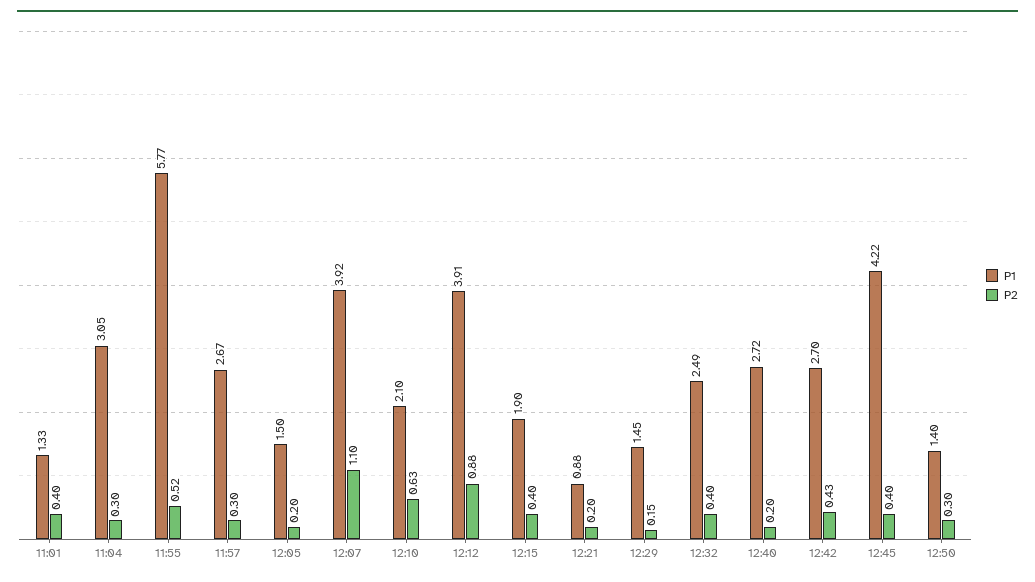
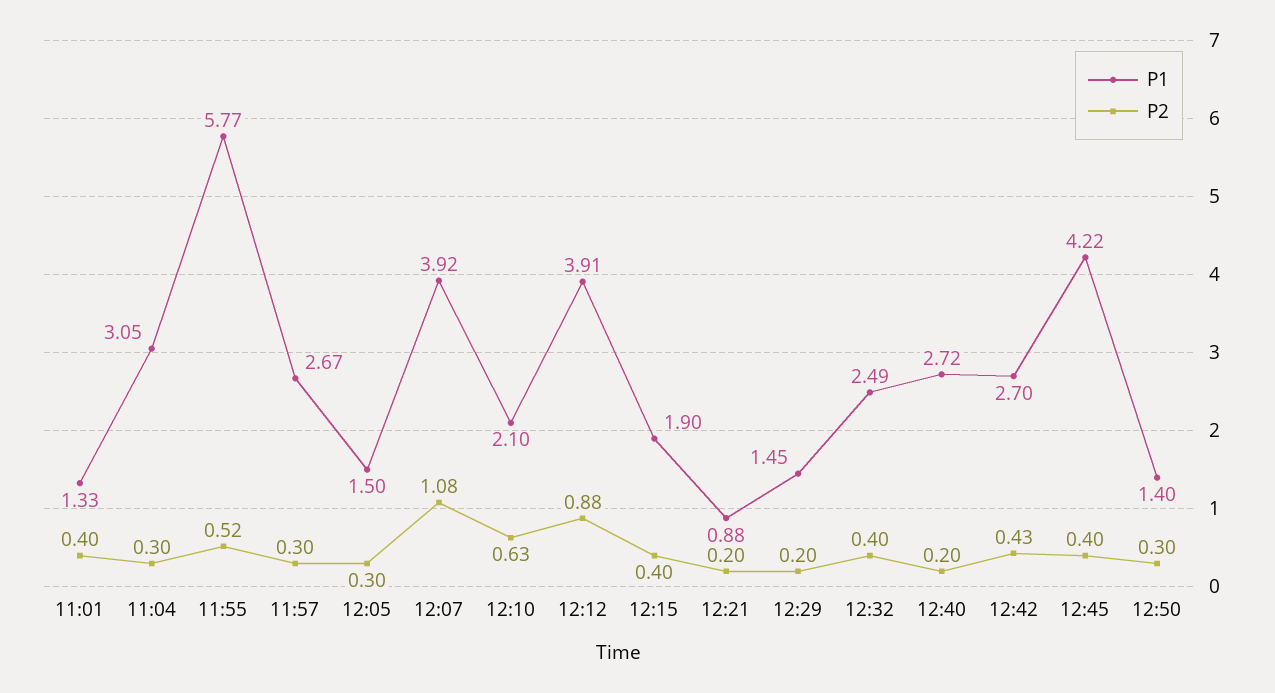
  {
    "P1": {
      "11:01": 1.33,
      "11:04": 3.05,
      "11:55": 5.77,
      "11:57": 2.67,
      "12:05": 1.5,
      "12:07": 3.92,
      "12:10": 2.1,
      "12:12": 3.91,
      "12:15": 1.9,
      "12:21": 0.88,
      "12:29": 1.45,
      "12:32": 2.49,
      "12:40": 2.72,
      "12:42": 2.7,
      "12:45": 4.22,
      "12:50": 1.4
    },
    "P2": {
      "11:01": 0.4,
      "11:04": 0.3,
      "11:55": 0.52,
      "11:57": 0.3,
-     "12:05": 0.2,
+     "12:05": 0.3,
-     "12:07": 1.1,
+     "12:07": 1.08,
      "12:10": 0.63,
      "12:12": 0.88,
      "12:15": 0.4,
      "12:21": 0.2,
-     "12:29": 0.15,
+     "12:29": 0.2,
      "12:32": 0.4,
      "12:40": 0.2,
      "12:42": 0.43,
      "12:45": 0.4,
      "12:50": 0.3
    }
  }

